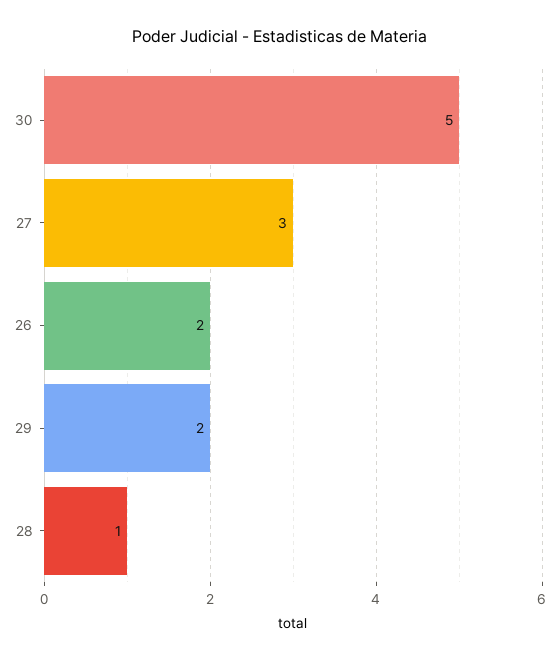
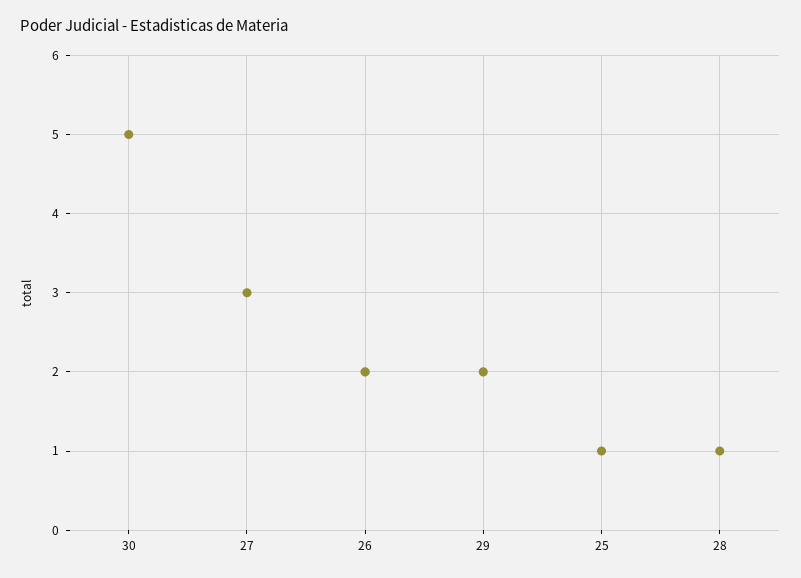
  {
    "30": 5,
    "27": 3,
    "26": 2,
    "29": 2,
-   "28": 1
+   "28": 1,
+   "25": 1
  }

